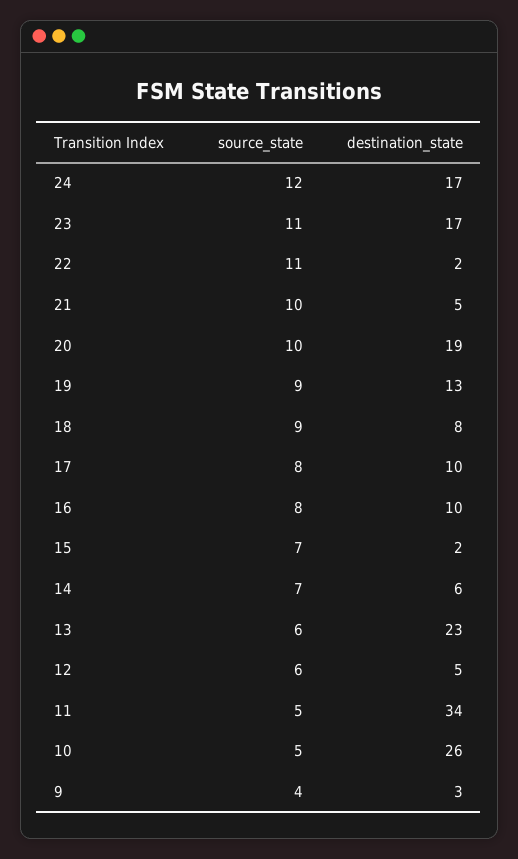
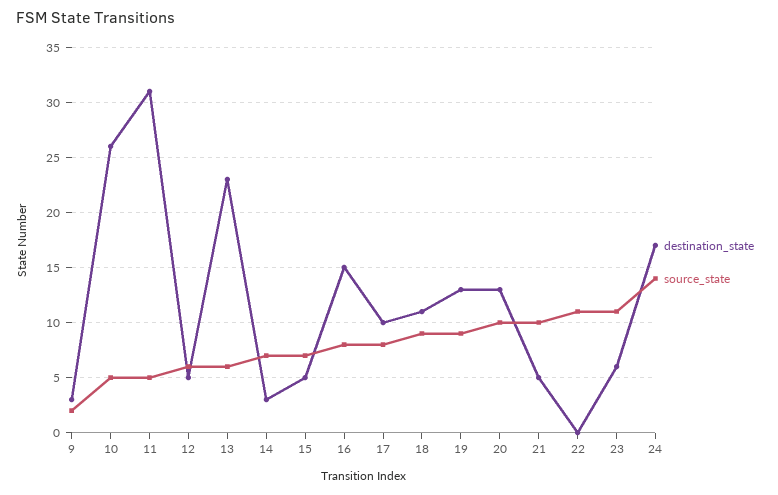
  {
    "source_state": {
-     "24": 12,
+     "24": 14,
      "23": 11,
      "22": 11,
      "21": 10,
      "20": 10,
      "19": 9,
      "18": 9,
      "17": 8,
      "16": 8,
      "15": 7,
      "14": 7,
      "13": 6,
      "12": 6,
      "11": 5,
      "10": 5,
-     "9": 4
+     "9": 2
    },
    "destination_state": {
      "24": 17,
-     "23": 17,
+     "23": 6,
-     "22": 2,
+     "22": 0,
      "21": 5,
-     "20": 19,
+     "20": 13,
      "19": 13,
-     "18": 8,
+     "18": 11,
      "17": 10,
-     "16": 10,
+     "16": 15,
-     "15": 2,
+     "15": 5,
-     "14": 6,
+     "14": 3,
      "13": 23,
      "12": 5,
-     "11": 34,
+     "11": 31,
      "10": 26,
      "9": 3
    }
  }

